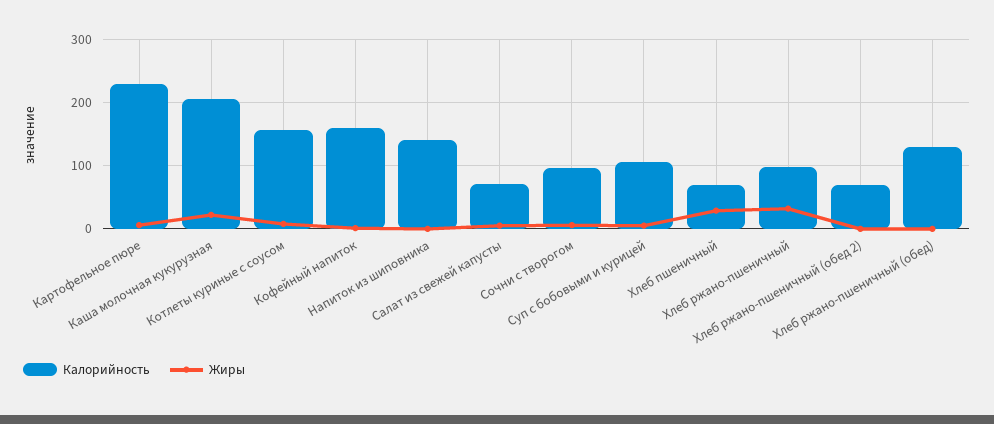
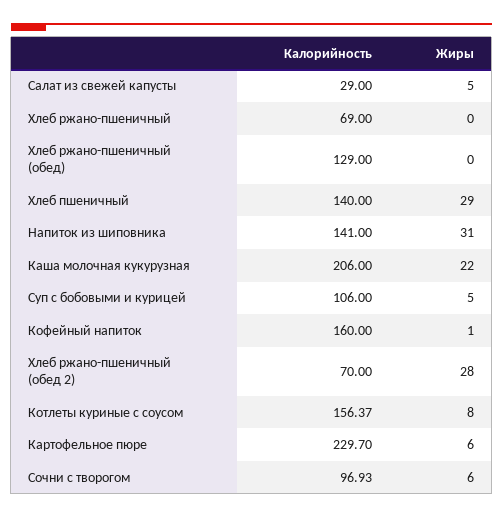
  {
    "Калорийность": {
      "Картофельное пюре": 229.7,
      "Каша молочная кукурузная": 206,
      "Котлеты куриные с соусом": 156.37,
      "Кофейный напиток": 160,
      "Напиток из шиповника": 141,
-     "Салат из свежей капусты": 70,
+     "Салат из свежей капусты": 29,
      "Сочни с творогом": 96.93,
      "Суп с бобовыми и курицей": 106,
-     "Хлеб пшеничный": 70,
+     "Хлеб пшеничный": 140,
-     "Хлеб ржано-пшеничный": 100,
+     "Хлеб ржано-пшеничный": 69,
      "Хлеб ржано-пшеничный (обед 2)": 70,
      "Хлеб ржано-пшеничный (обед)": 129
    },
    "Жиры": {
      "Картофельное пюре": 6,
      "Каша молочная кукурузная": 22,
      "Котлеты куриные с соусом": 8,
      "Кофейный напиток": 1,
-     "Напиток из шиповника": 0,
+     "Напиток из шиповника": 31,
      "Салат из свежей капусты": 5,
      "Сочни с творогом": 6,
      "Суп с бобовыми и курицей": 5,
      "Хлеб пшеничный": 29,
-     "Хлеб ржано-пшеничный": 30,
+     "Хлеб ржано-пшеничный": 0,
-     "Хлеб ржано-пшеничный (обед 2)": 0,
+     "Хлеб ржано-пшеничный (обед 2)": 28,
      "Хлеб ржано-пшеничный (обед)": 0
    }
  }

